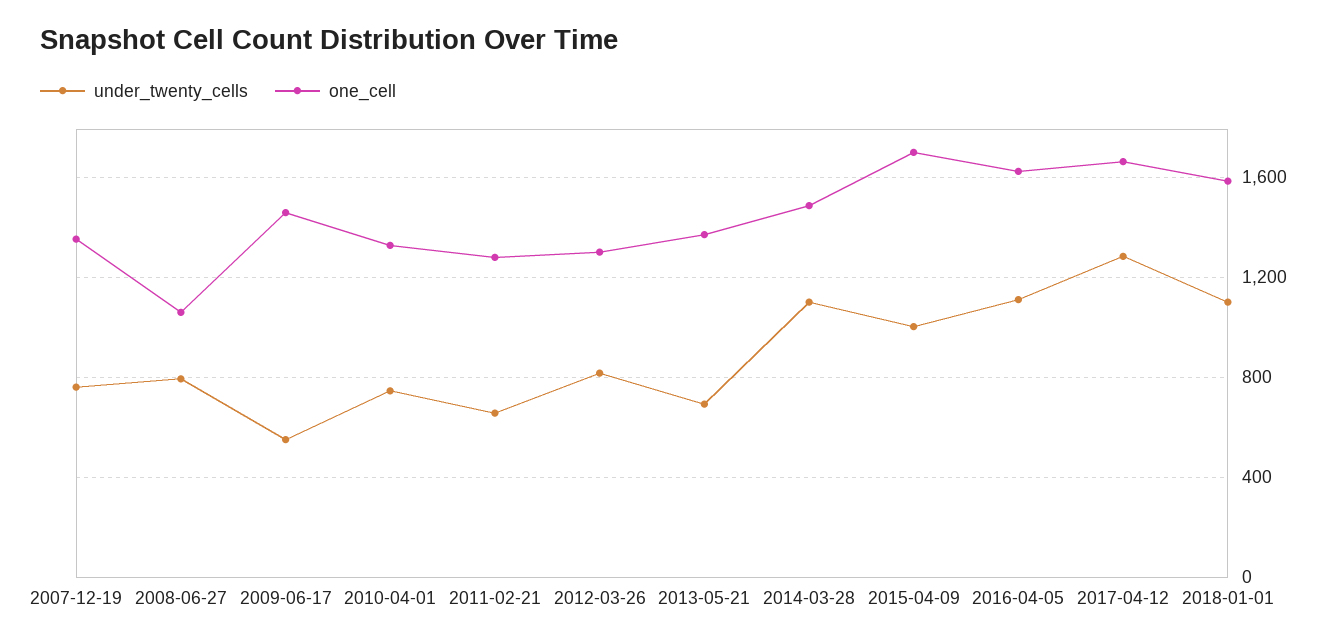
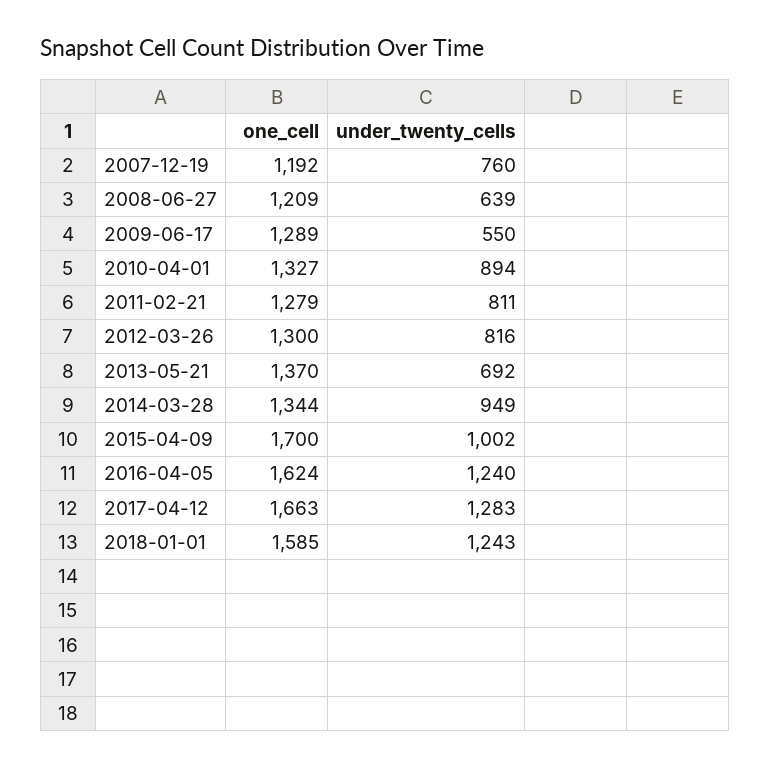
  {
    "under_twenty_cells": {
      "2007-12-19": 760,
-     "2008-06-27": 800,
+     "2008-06-27": 639,
      "2009-06-17": 550,
-     "2010-04-01": 750,
+     "2010-04-01": 894,
-     "2011-02-21": 650,
+     "2011-02-21": 811,
      "2012-03-26": 816,
      "2013-05-21": 692,
-     "2014-03-28": 1100,
+     "2014-03-28": 949,
      "2015-04-09": 1002,
-     "2016-04-05": 1100,
+     "2016-04-05": 1240,
      "2017-04-12": 1283,
-     "2018-01-01": 1100
+     "2018-01-01": 1243
    },
    "one_cell": {
-     "2007-12-19": 1350,
+     "2007-12-19": 1192,
-     "2008-06-27": 1050,
+     "2008-06-27": 1209,
-     "2009-06-17": 1450,
+     "2009-06-17": 1289,
      "2010-04-01": 1327,
      "2011-02-21": 1279,
      "2012-03-26": 1300,
      "2013-05-21": 1370,
-     "2014-03-28": 1500,
+     "2014-03-28": 1344,
      "2015-04-09": 1700,
      "2016-04-05": 1624,
      "2017-04-12": 1663,
      "2018-01-01": 1585
    }
  }

